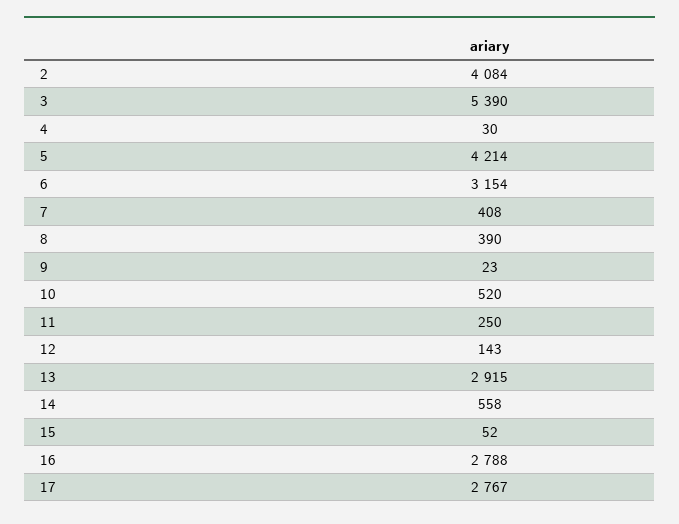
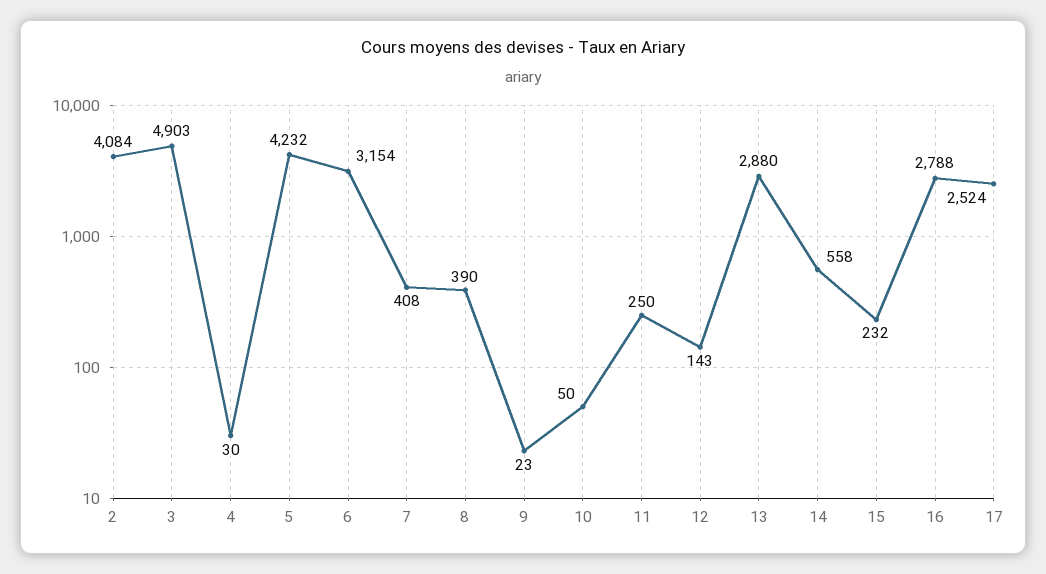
  {
    "2": 4084,
-   "3": 5390,
+   "3": 4903,
    "4": 30,
-   "5": 4214,
+   "5": 4232,
    "6": 3154,
    "7": 408,
    "8": 390,
    "9": 23,
-   "10": 520,
+   "10": 50,
    "11": 250,
    "12": 143,
-   "13": 2915,
+   "13": 2880,
    "14": 558,
-   "15": 52,
+   "15": 232,
    "16": 2788,
-   "17": 2767
+   "17": 2524
  }

